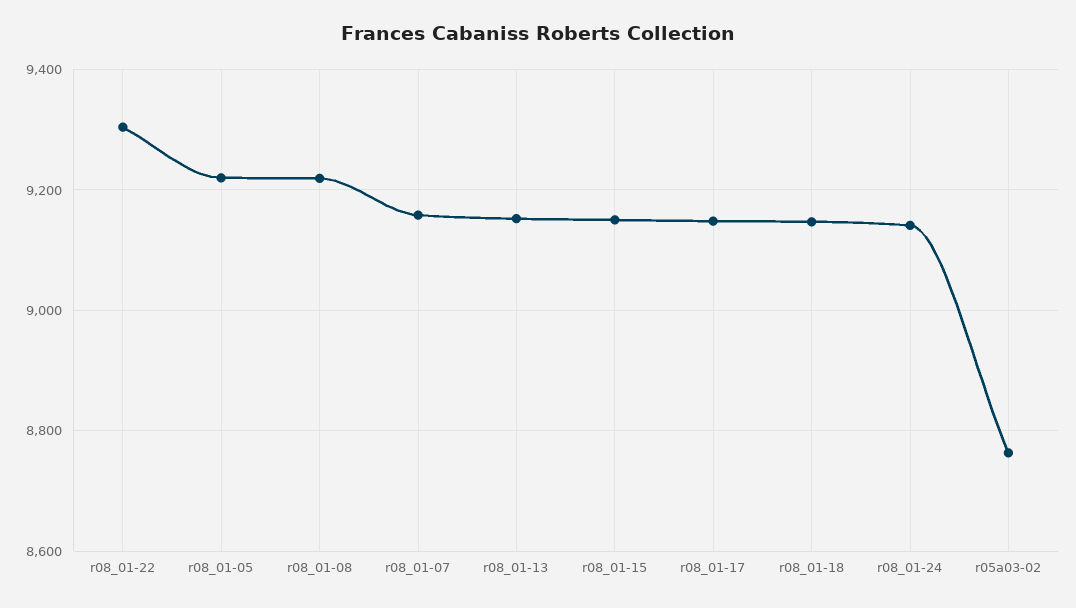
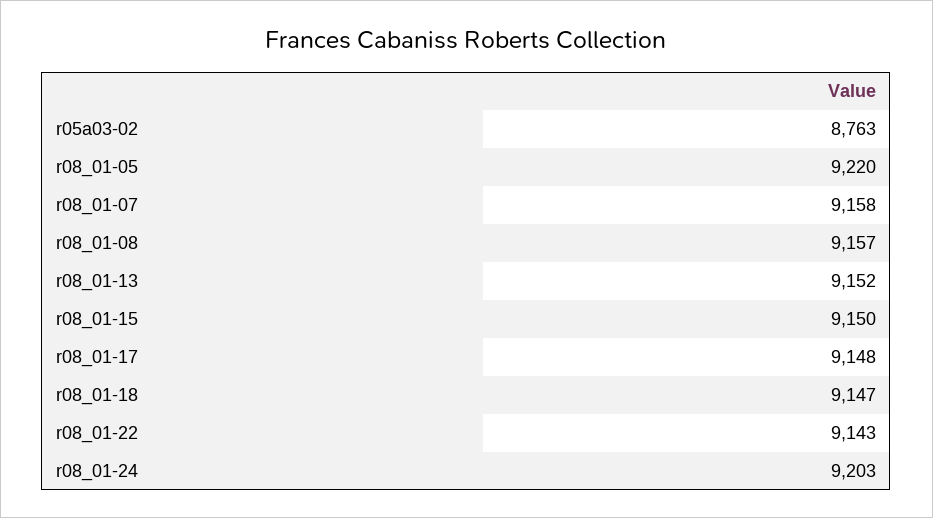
  {
-   "r08_01-22": 9300,
+   "r08_01-22": 9143,
    "r08_01-05": 9220,
-   "r08_01-08": 9220,
+   "r08_01-08": 9157,
    "r08_01-07": 9158,
    "r08_01-13": 9152,
    "r08_01-15": 9150,
    "r08_01-17": 9148,
    "r08_01-18": 9147,
-   "r08_01-24": 9140,
+   "r08_01-24": 9203,
    "r05a03-02": 8763
  }

